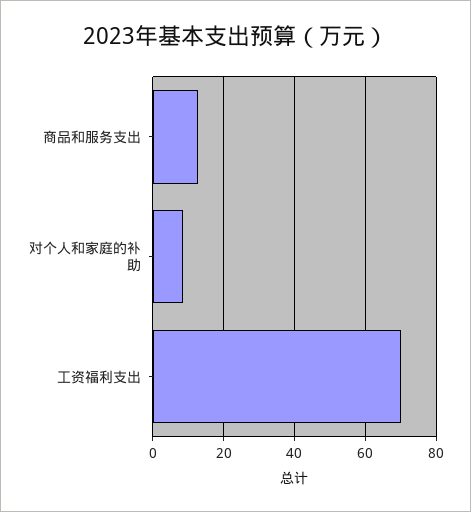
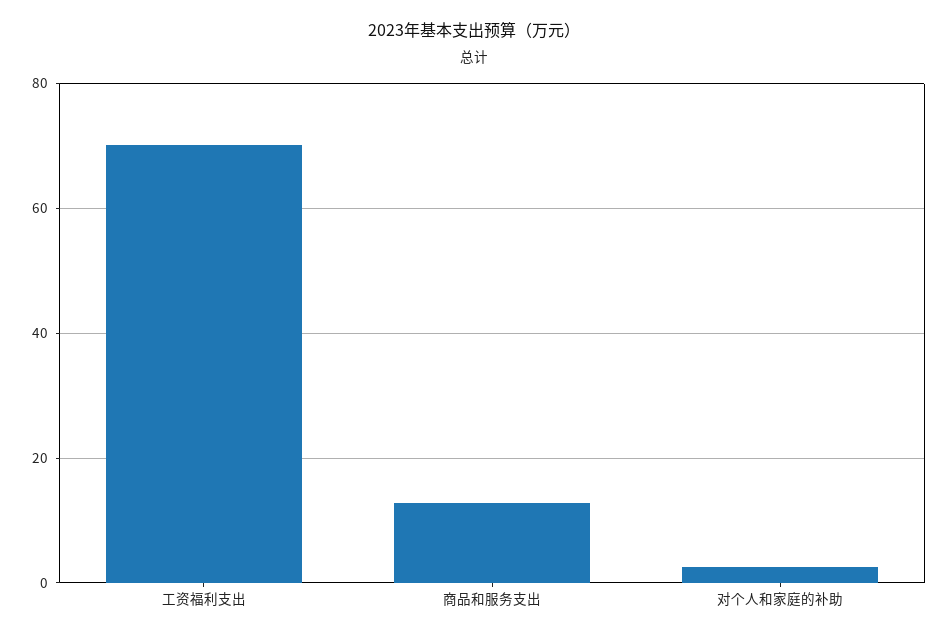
  {
    "商品和服务支出": 12,
-   "对个人和家庭的补助": 8,
+   "对个人和家庭的补助": 2,
    "工资福利支出": 70
  }

